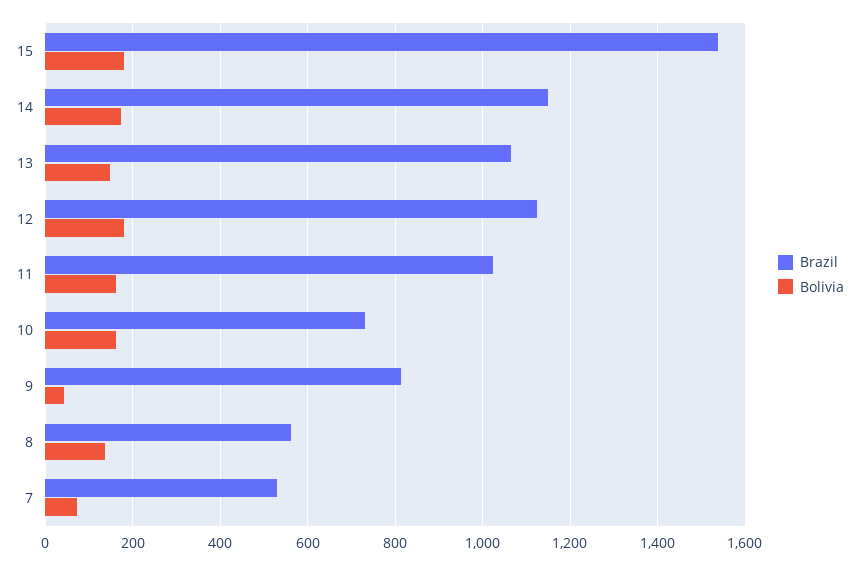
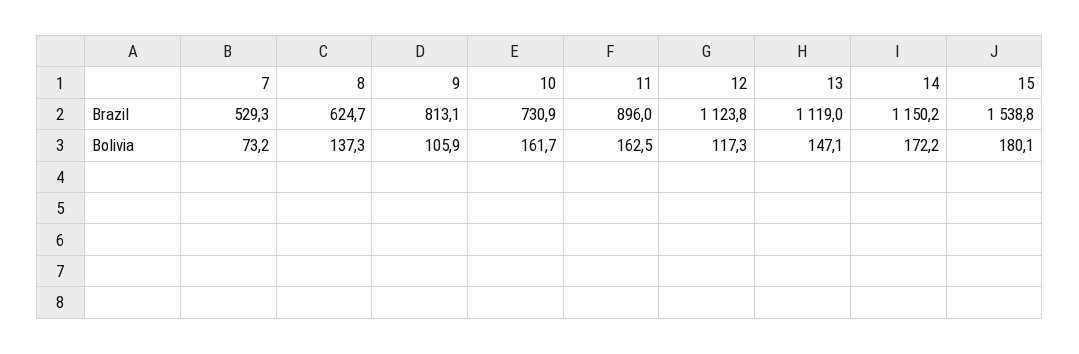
  {
    "Brazil": {
      "15": 1538.8,
      "14": 1150.2,
-     "13": 1060,
+     "13": 1119,
      "12": 1123.8,
-     "11": 1020,
+     "11": 896,
      "10": 730.9,
      "9": 813.1,
-     "8": 560,
+     "8": 624.7,
      "7": 529.3
    },
    "Bolivia": {
      "15": 180.1,
      "14": 172.2,
      "13": 147.1,
-     "12": 180,
+     "12": 117.3,
      "11": 162.5,
      "10": 161.7,
-     "9": 40,
+     "9": 105.9,
      "8": 137.3,
      "7": 73.2
    }
  }

